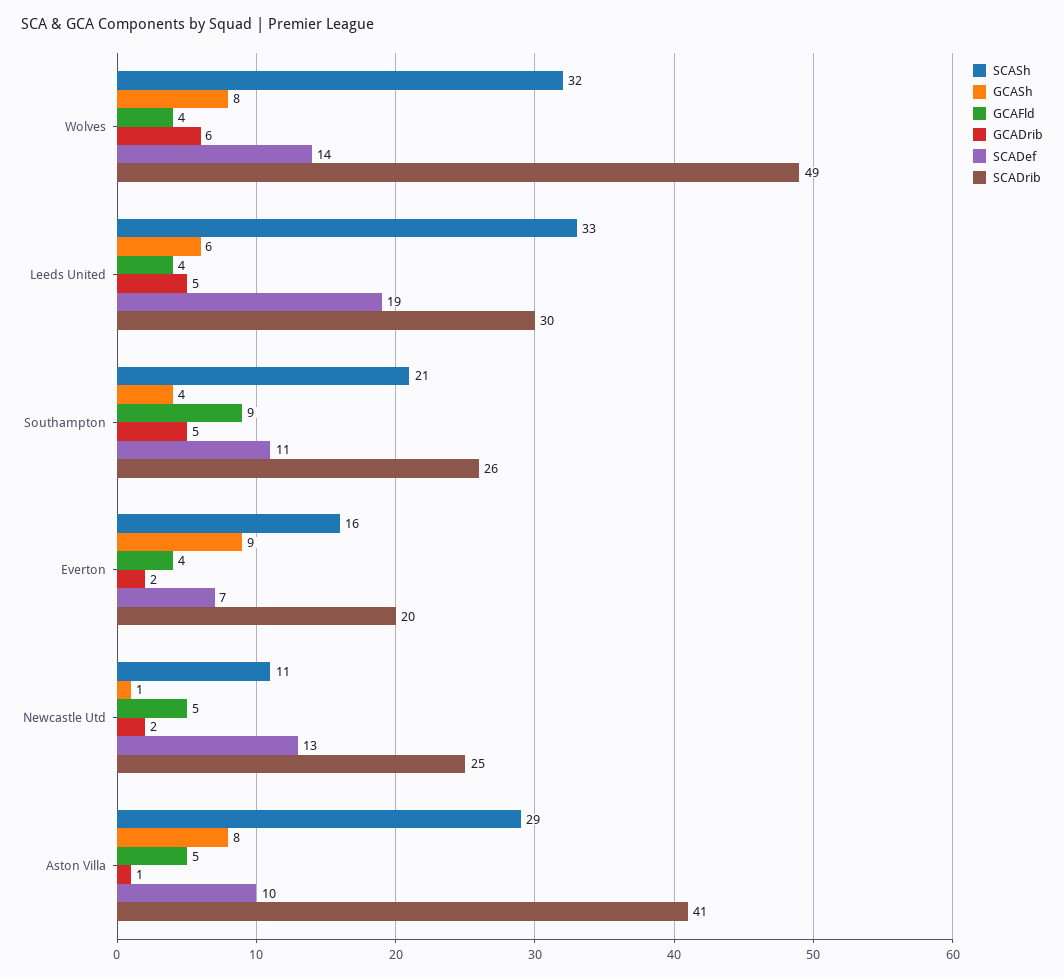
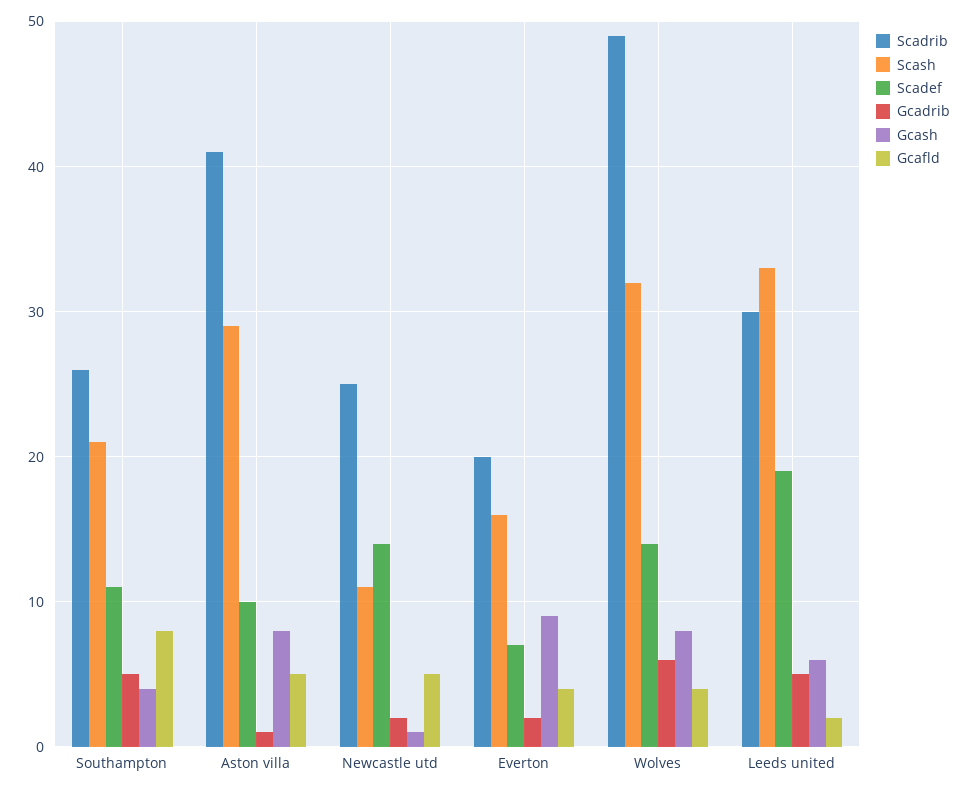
  {
    "SCASh": {
      "Wolves": 32,
      "Leeds United": 33,
      "Southampton": 21,
      "Everton": 16,
      "Newcastle Utd": 11,
      "Aston Villa": 29
    },
    "GCASh": {
      "Wolves": 8,
      "Leeds United": 6,
      "Southampton": 4,
      "Everton": 9,
      "Newcastle Utd": 1,
      "Aston Villa": 8
    },
    "GCAFld": {
      "Wolves": 4,
-     "Leeds United": 4,
+     "Leeds United": 2,
-     "Southampton": 9,
+     "Southampton": 8,
      "Everton": 4,
      "Newcastle Utd": 5,
      "Aston Villa": 5
    },
    "GCADrib": {
      "Wolves": 6,
      "Leeds United": 5,
      "Southampton": 5,
      "Everton": 2,
      "Newcastle Utd": 2,
      "Aston Villa": 1
    },
    "SCADef": {
      "Wolves": 14,
      "Leeds United": 19,
      "Southampton": 11,
      "Everton": 7,
-     "Newcastle Utd": 13,
+     "Newcastle Utd": 14,
      "Aston Villa": 10
    },
    "SCADrib": {
      "Wolves": 49,
      "Leeds United": 30,
      "Southampton": 26,
      "Everton": 20,
      "Newcastle Utd": 25,
      "Aston Villa": 41
    }
  }

